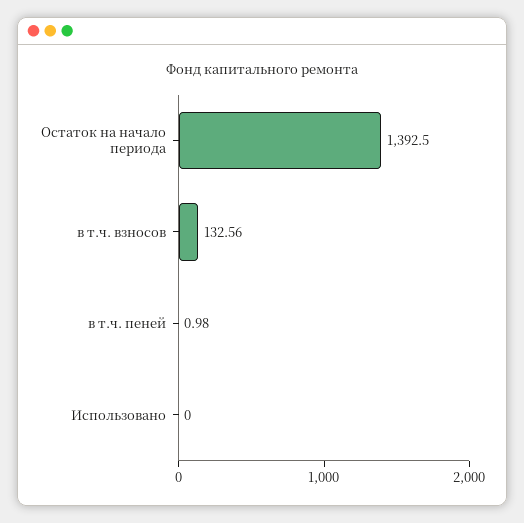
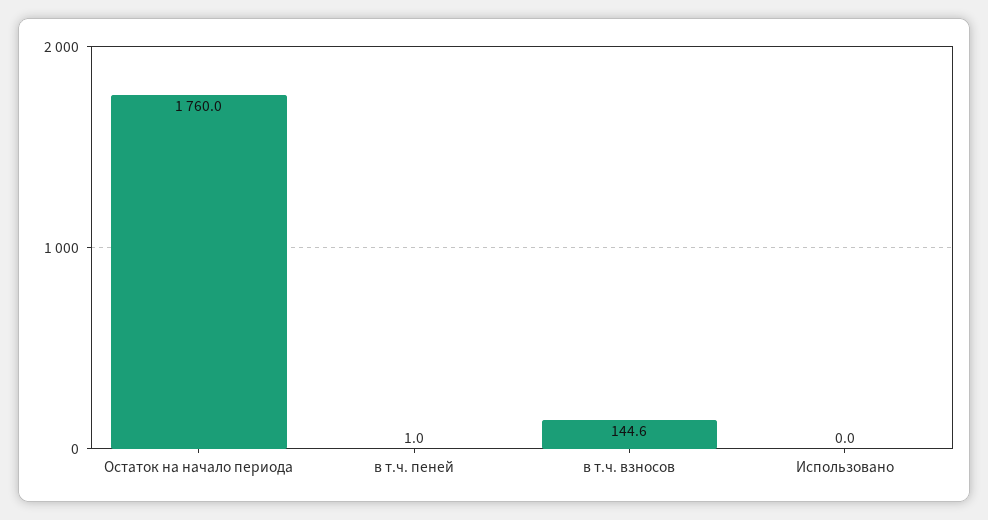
  {
-   "Остаток на начало периода": 1392.5,
+   "Остаток на начало периода": 1760,
-   "в т.ч. взносов": 132.56,
+   "в т.ч. взносов": 144.6,
    "в т.ч. пеней": 0.98,
    "Использовано": 0
  }

